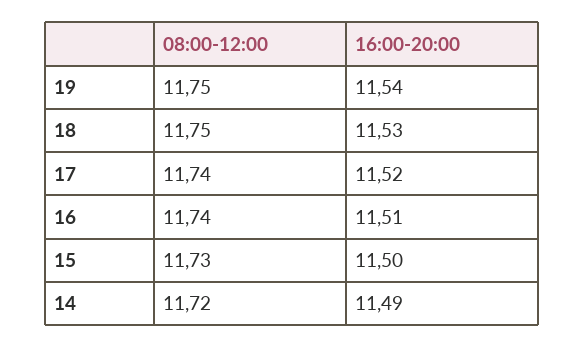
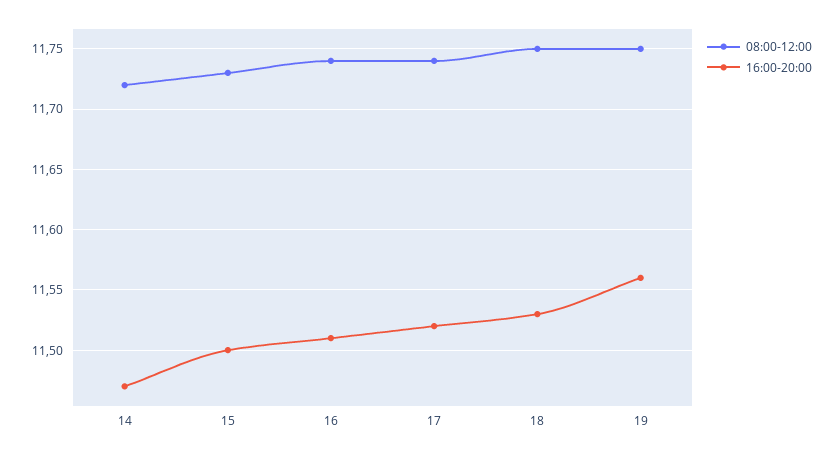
  {
    "08:00-12:00": {
      "19": 11.75,
      "18": 11.75,
      "17": 11.74,
      "16": 11.74,
      "15": 11.73,
      "14": 11.72
    },
    "16:00-20:00": {
-     "19": 11.54,
+     "19": 11.56,
      "18": 11.53,
      "17": 11.52,
      "16": 11.51,
      "15": 11.5,
-     "14": 11.49
+     "14": 11.47
    }
  }

